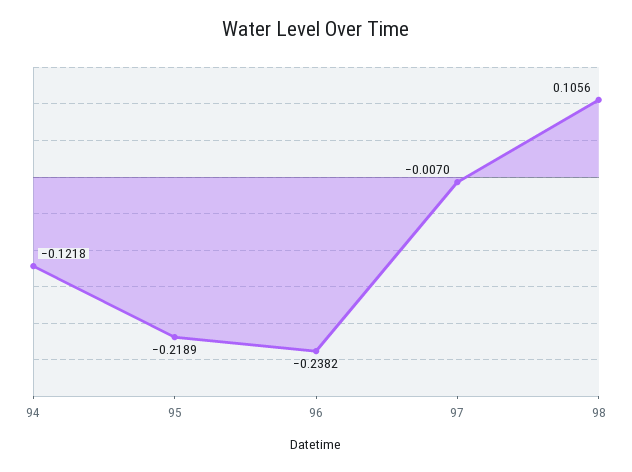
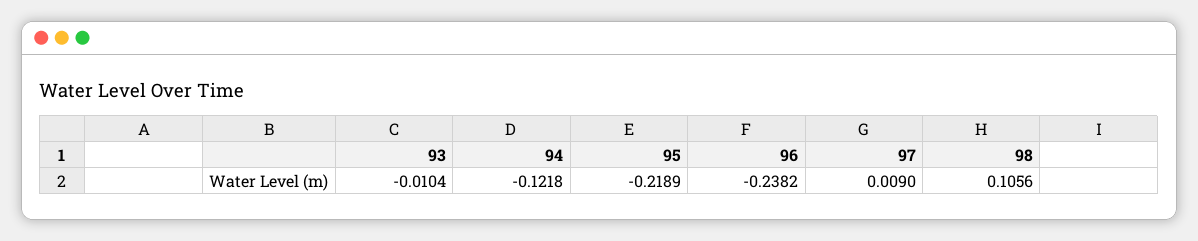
  {
    "94": -0.1218,
    "95": -0.2189,
    "96": -0.2382,
-   "97": -0.007,
+   "97": 0.009,
-   "98": 0.1056
+   "98": 0.1056,
+   "93": -0.0104
  }

